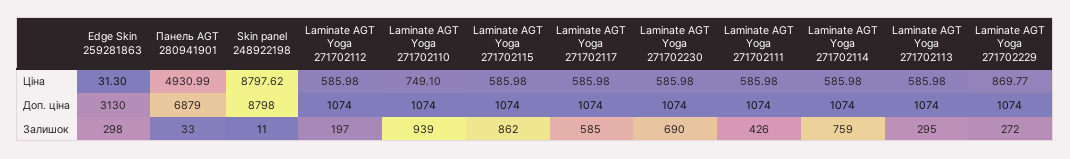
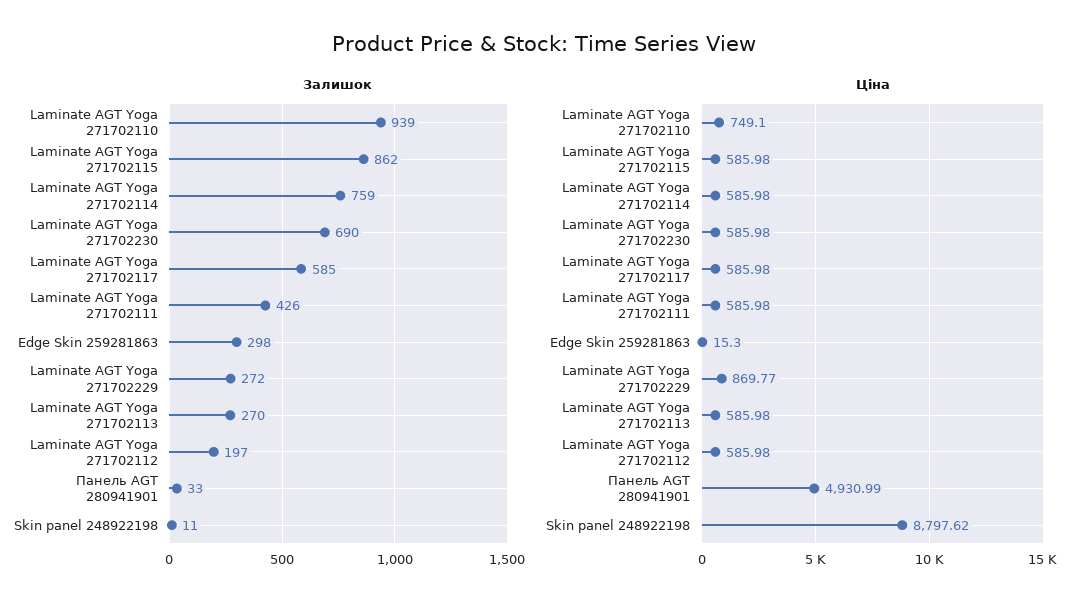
  {
    "Ціна": {
-     "Edge Skin 259281863": 31.3,
+     "Edge Skin 259281863": 15.3,
      "Панель AGT 280941901": 4930.99,
      "Skin panel 248922198": 8797.62,
      "Laminate AGT Yoga 271702112": 585.98,
      "Laminate AGT Yoga 271702110": 749.1,
      "Laminate AGT Yoga 271702115": 585.98,
      "Laminate AGT Yoga 271702117": 585.98,
      "Laminate AGT Yoga 271702230": 585.98,
      "Laminate AGT Yoga 271702111": 585.98,
      "Laminate AGT Yoga 271702114": 585.98,
      "Laminate AGT Yoga 271702113": 585.98,
      "Laminate AGT Yoga 271702229": 869.77
    },
-   "Доп. ціна": {
-     "Edge Skin 259281863": 3130,
-     "Панель AGT 280941901": 6879,
-     "Skin panel 248922198": 8798,
-     "Laminate AGT Yoga 271702112": 1074,
-     "Laminate AGT Yoga 271702110": 1074,
-     "Laminate AGT Yoga 271702115": 1074,
-     "Laminate AGT Yoga 271702117": 1074,
-     "Laminate AGT Yoga 271702230": 1074,
-     "Laminate AGT Yoga 271702111": 1074,
-     "Laminate AGT Yoga 271702114": 1074,
-     "Laminate AGT Yoga 271702113": 1074,
-     "Laminate AGT Yoga 271702229": 1074
-   },
    "Залишок": {
      "Edge Skin 259281863": 298,
      "Панель AGT 280941901": 33,
      "Skin panel 248922198": 11,
      "Laminate AGT Yoga 271702112": 197,
      "Laminate AGT Yoga 271702110": 939,
      "Laminate AGT Yoga 271702115": 862,
      "Laminate AGT Yoga 271702117": 585,
      "Laminate AGT Yoga 271702230": 690,
      "Laminate AGT Yoga 271702111": 426,
      "Laminate AGT Yoga 271702114": 759,
-     "Laminate AGT Yoga 271702113": 295,
+     "Laminate AGT Yoga 271702113": 270,
      "Laminate AGT Yoga 271702229": 272
    }
  }

